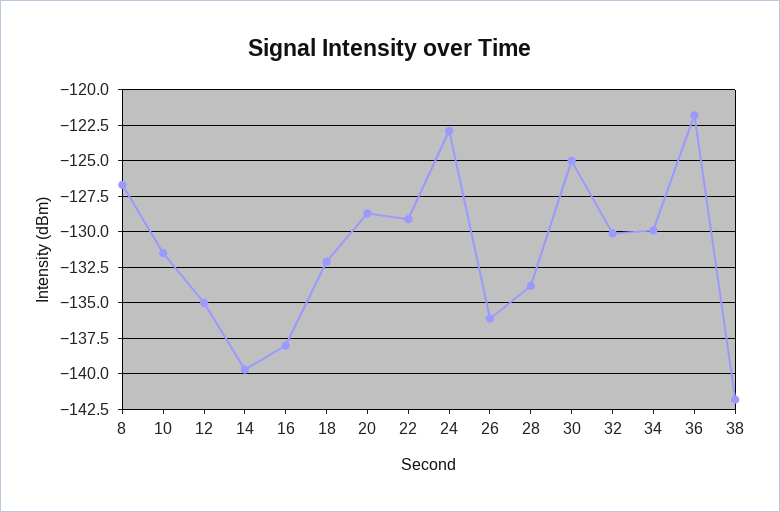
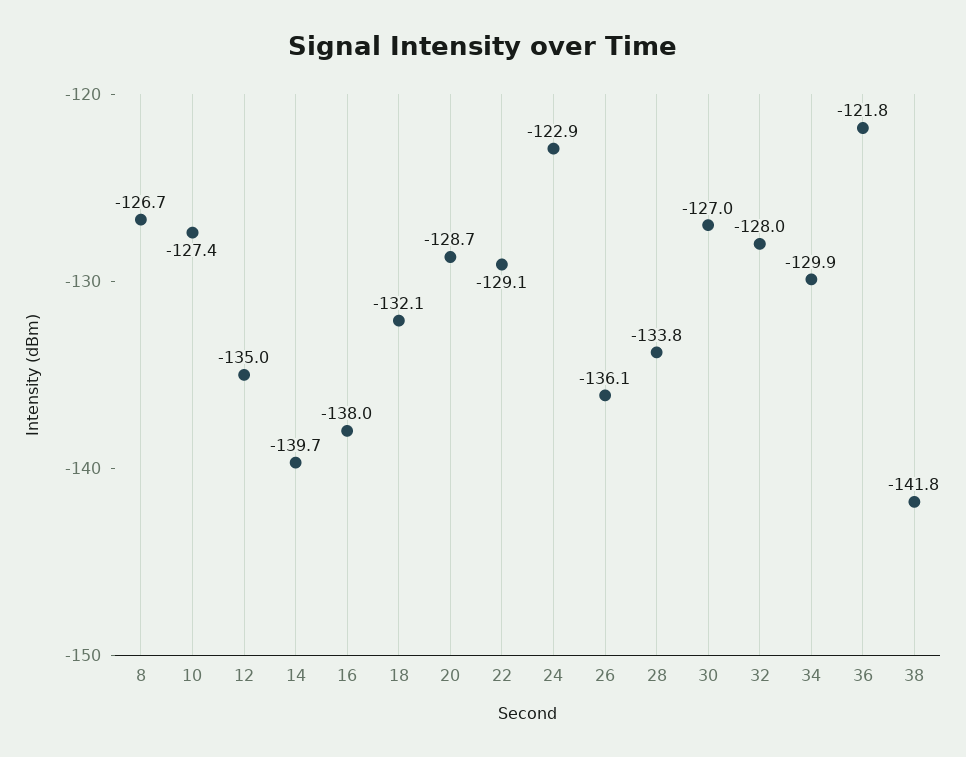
  {
    "8": -126.7,
-   "10": -131.5,
+   "10": -127.4,
    "12": -135,
    "14": -139.7,
    "16": -138,
    "18": -132.1,
    "20": -128.7,
    "22": -129.1,
    "24": -122.9,
    "26": -136.1,
    "28": -133.8,
-   "30": -125,
+   "30": -127,
-   "32": -130,
+   "32": -128,
    "34": -129.9,
    "36": -121.8,
    "38": -141.8
  }

